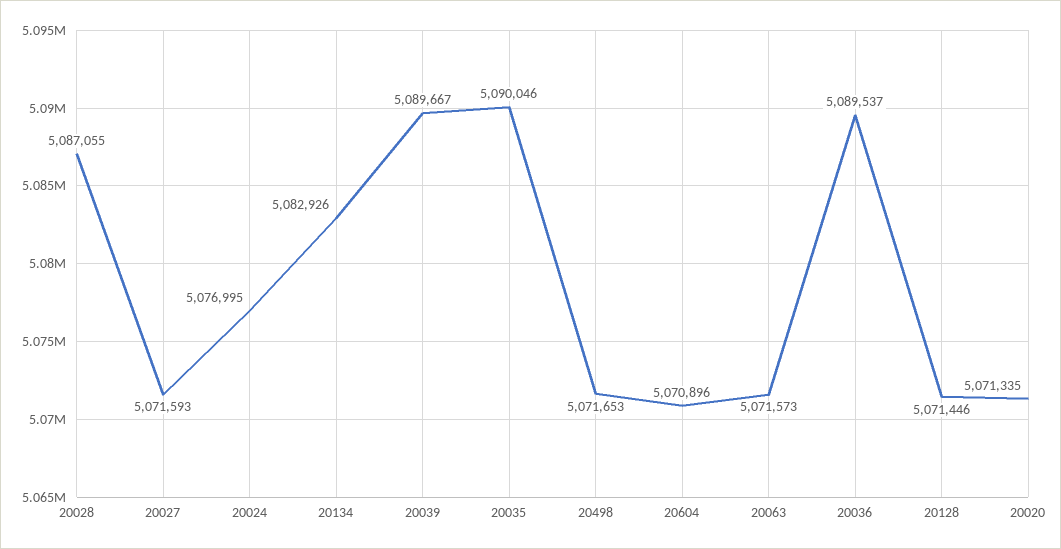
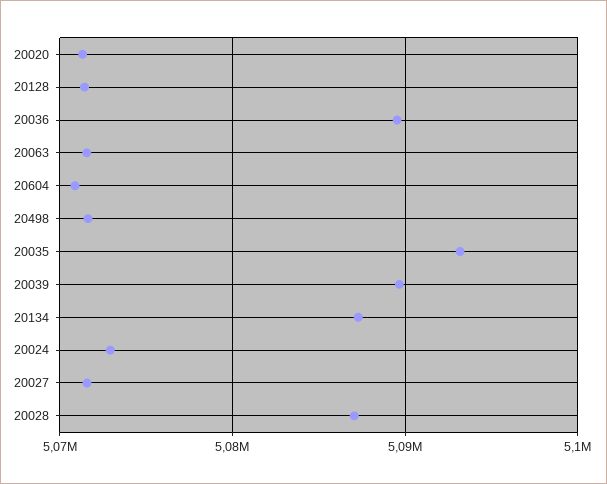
  {
    "20028": 5087055,
    "20027": 5071593,
-   "20024": 5076995,
+   "20024": 5073000,
-   "20134": 5082926,
+   "20134": 5087000,
    "20039": 5089667,
-   "20035": 5090046,
+   "20035": 5093000,
    "20498": 5071653,
    "20604": 5070896,
    "20063": 5071573,
    "20036": 5089537,
    "20128": 5071446,
    "20020": 5071335
  }

